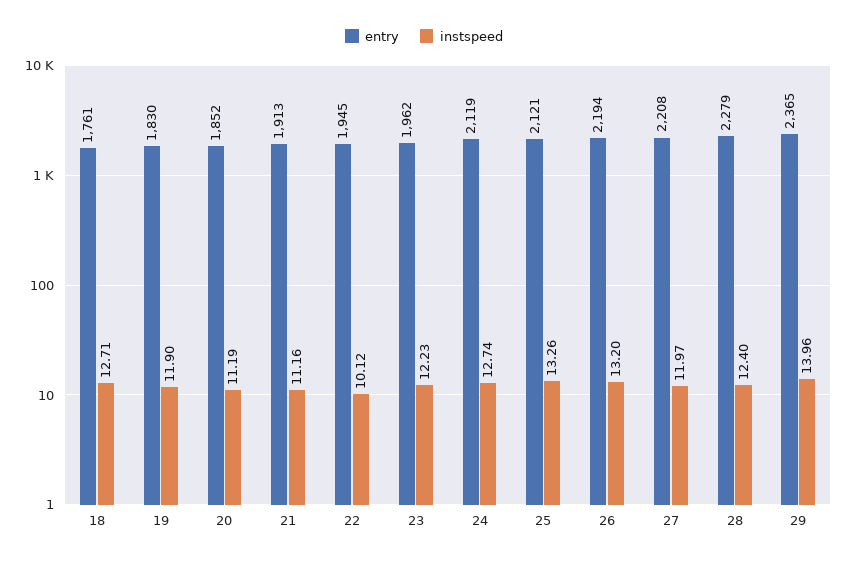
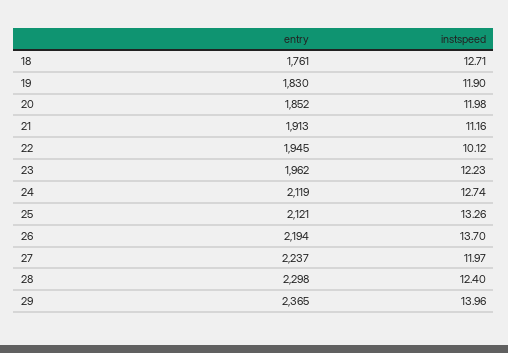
  {
    "entry": {
      "18": 1761,
      "19": 1830,
      "20": 1852,
      "21": 1913,
      "22": 1945,
      "23": 1962,
      "24": 2119,
      "25": 2121,
      "26": 2194,
-     "27": 2208,
+     "27": 2237,
-     "28": 2279,
+     "28": 2298,
      "29": 2365
    },
    "instspeed": {
      "18": 12.71,
      "19": 11.9,
-     "20": 11.19,
+     "20": 11.98,
      "21": 11.16,
      "22": 10.12,
      "23": 12.23,
      "24": 12.74,
      "25": 13.26,
-     "26": 13.2,
+     "26": 13.7,
      "27": 11.97,
      "28": 12.4,
      "29": 13.96
    }
  }

